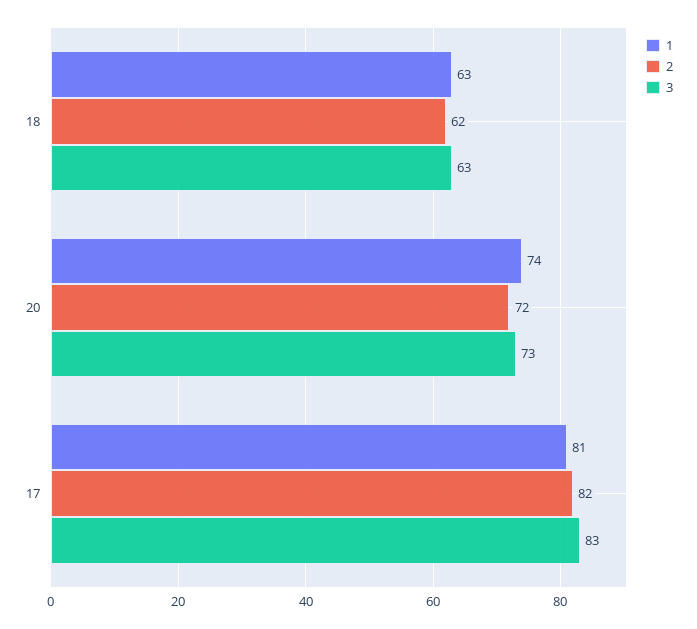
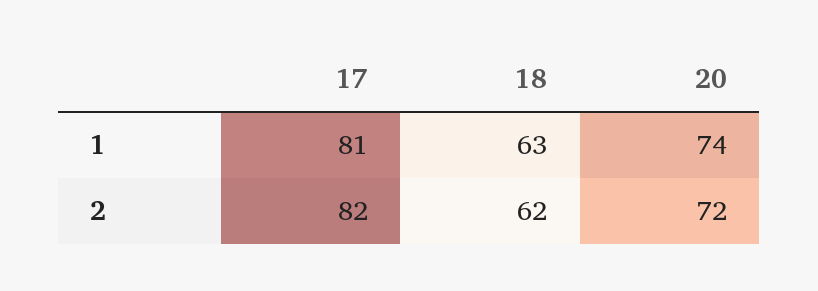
  {
    "1": {
      "18": 63,
      "20": 74,
      "17": 81
    },
    "2": {
      "18": 62,
      "20": 72,
      "17": 82
-   },
+   }
-   "3": {
-     "18": 63,
-     "20": 73,
-     "17": 83
-   }
  }

